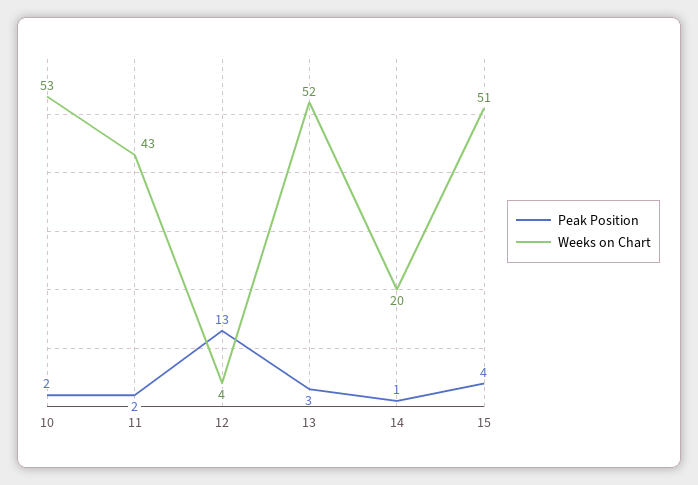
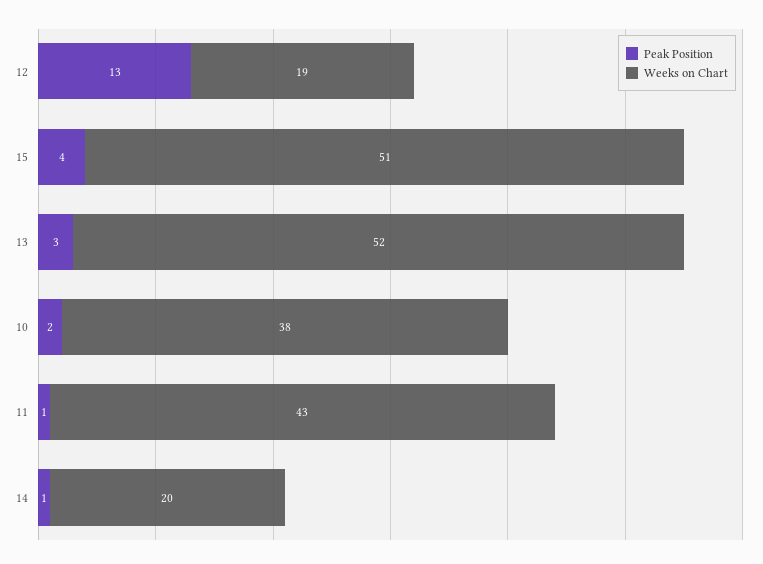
  {
    "Peak Position": {
      "10": 2,
-     "11": 2,
+     "11": 1,
      "12": 13,
      "13": 3,
      "14": 1,
      "15": 4
    },
    "Weeks on Chart": {
-     "10": 53,
+     "10": 38,
      "11": 43,
-     "12": 4,
+     "12": 19,
      "13": 52,
      "14": 20,
      "15": 51
    }
  }

